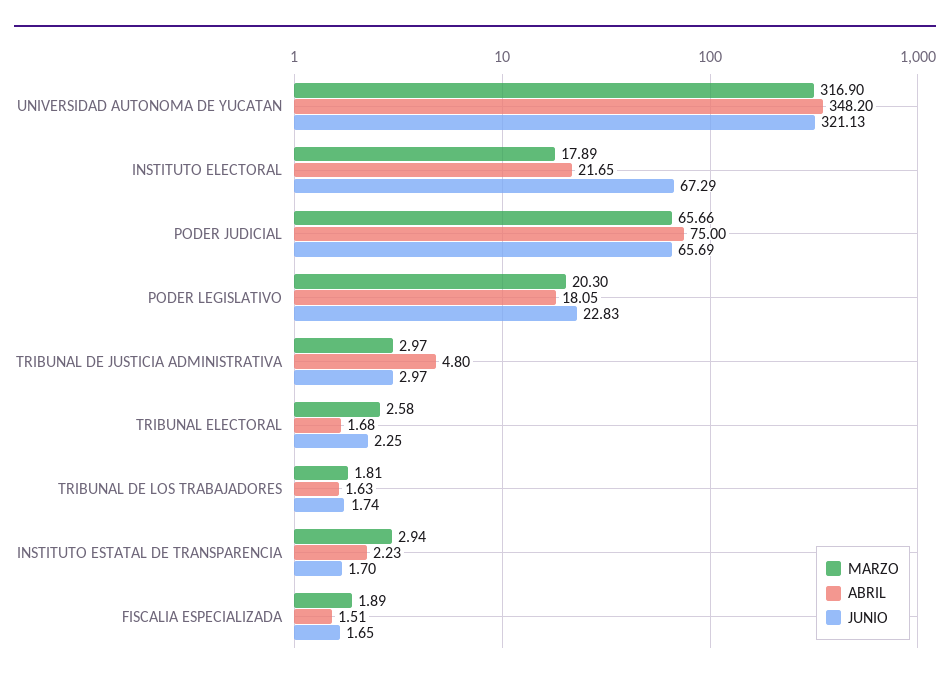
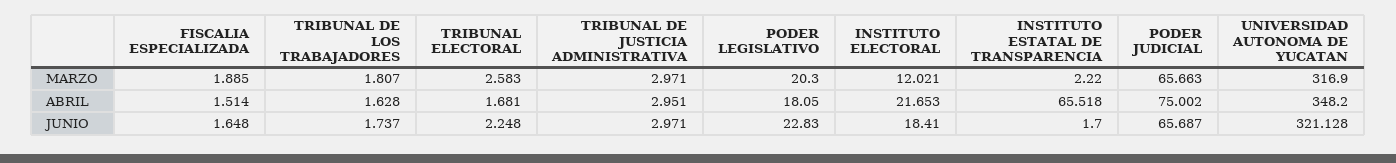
  {
    "MARZO": {
      "UNIVERSIDAD AUTONOMA DE YUCATAN": 316.9,
-     "INSTITUTO ELECTORAL": 17.89,
+     "INSTITUTO ELECTORAL": 12.021,
      "PODER JUDICIAL": 65.663,
      "PODER LEGISLATIVO": 20.3,
      "TRIBUNAL DE JUSTICIA ADMINISTRATIVA": 2.971,
      "TRIBUNAL ELECTORAL": 2.583,
      "TRIBUNAL DE LOS TRABAJADORES": 1.807,
-     "INSTITUTO ESTATAL DE TRANSPARENCIA": 2.94,
+     "INSTITUTO ESTATAL DE TRANSPARENCIA": 2.22,
      "FISCALIA ESPECIALIZADA": 1.885
    },
    "ABRIL": {
      "UNIVERSIDAD AUTONOMA DE YUCATAN": 348.2,
      "INSTITUTO ELECTORAL": 21.653,
      "PODER JUDICIAL": 75.002,
      "PODER LEGISLATIVO": 18.05,
-     "TRIBUNAL DE JUSTICIA ADMINISTRATIVA": 4.8,
+     "TRIBUNAL DE JUSTICIA ADMINISTRATIVA": 2.951,
      "TRIBUNAL ELECTORAL": 1.681,
      "TRIBUNAL DE LOS TRABAJADORES": 1.628,
-     "INSTITUTO ESTATAL DE TRANSPARENCIA": 2.23,
+     "INSTITUTO ESTATAL DE TRANSPARENCIA": 65.518,
      "FISCALIA ESPECIALIZADA": 1.514
    },
    "JUNIO": {
      "UNIVERSIDAD AUTONOMA DE YUCATAN": 321.128,
-     "INSTITUTO ELECTORAL": 67.29,
+     "INSTITUTO ELECTORAL": 18.41,
      "PODER JUDICIAL": 65.687,
      "PODER LEGISLATIVO": 22.83,
      "TRIBUNAL DE JUSTICIA ADMINISTRATIVA": 2.971,
      "TRIBUNAL ELECTORAL": 2.248,
      "TRIBUNAL DE LOS TRABAJADORES": 1.737,
      "INSTITUTO ESTATAL DE TRANSPARENCIA": 1.7,
      "FISCALIA ESPECIALIZADA": 1.648
    }
  }

